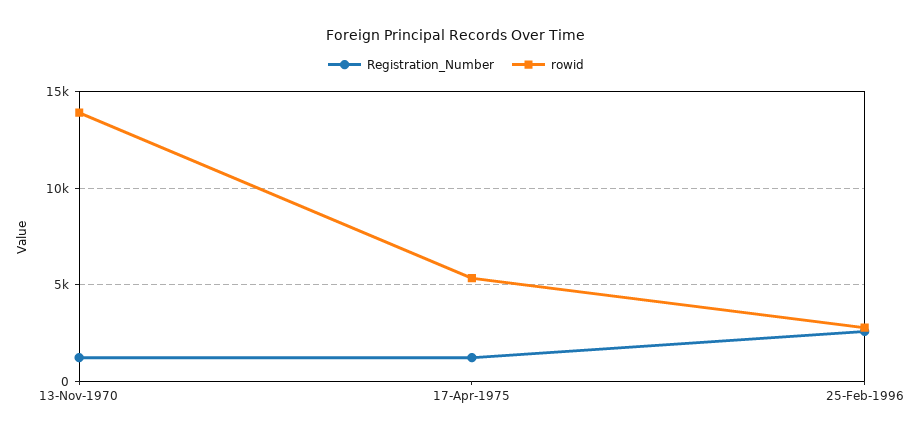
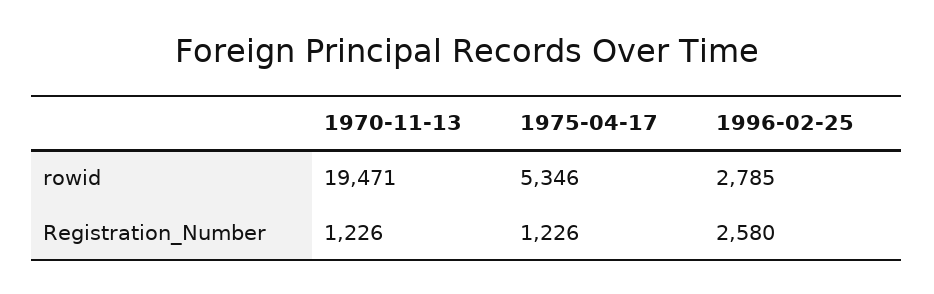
  {
    "Registration_Number": {
      "13-Nov-1970": 1226,
      "17-Apr-1975": 1226,
      "25-Feb-1996": 2580
    },
    "rowid": {
-     "13-Nov-1970": 14000,
+     "13-Nov-1970": 19471,
      "17-Apr-1975": 5346,
      "25-Feb-1996": 2785
    }
  }

